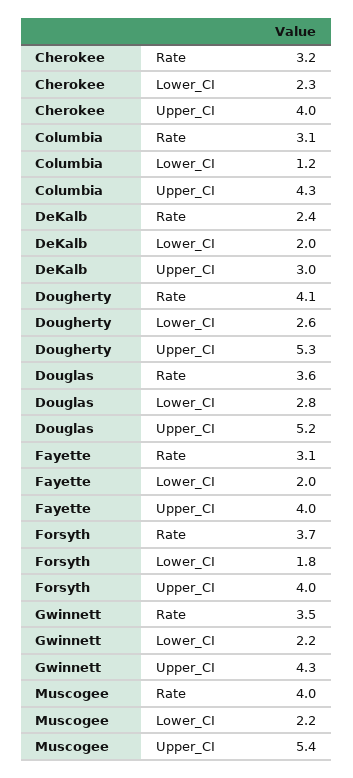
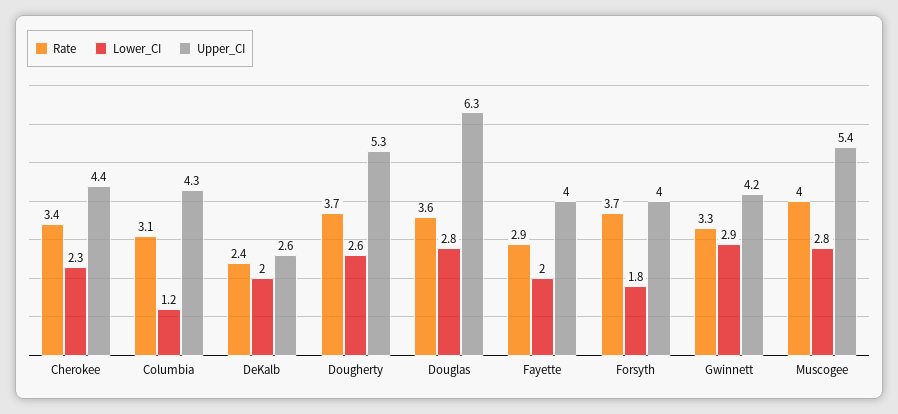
  {
    "Rate": {
-     "Cherokee": 3.2,
+     "Cherokee": 3.4,
      "Columbia": 3.1,
      "DeKalb": 2.4,
-     "Dougherty": 4.1,
+     "Dougherty": 3.7,
      "Douglas": 3.6,
-     "Fayette": 3.1,
+     "Fayette": 2.9,
      "Forsyth": 3.7,
-     "Gwinnett": 3.5,
+     "Gwinnett": 3.3,
      "Muscogee": 4
    },
    "Lower_CI": {
      "Cherokee": 2.3,
      "Columbia": 1.2,
      "DeKalb": 2,
      "Dougherty": 2.6,
      "Douglas": 2.8,
      "Fayette": 2,
      "Forsyth": 1.8,
-     "Gwinnett": 2.2,
+     "Gwinnett": 2.9,
-     "Muscogee": 2.2
+     "Muscogee": 2.8
    },
    "Upper_CI": {
-     "Cherokee": 4,
+     "Cherokee": 4.4,
      "Columbia": 4.3,
-     "DeKalb": 3,
+     "DeKalb": 2.6,
      "Dougherty": 5.3,
-     "Douglas": 5.2,
+     "Douglas": 6.3,
      "Fayette": 4,
      "Forsyth": 4,
-     "Gwinnett": 4.3,
+     "Gwinnett": 4.2,
      "Muscogee": 5.4
    }
  }

